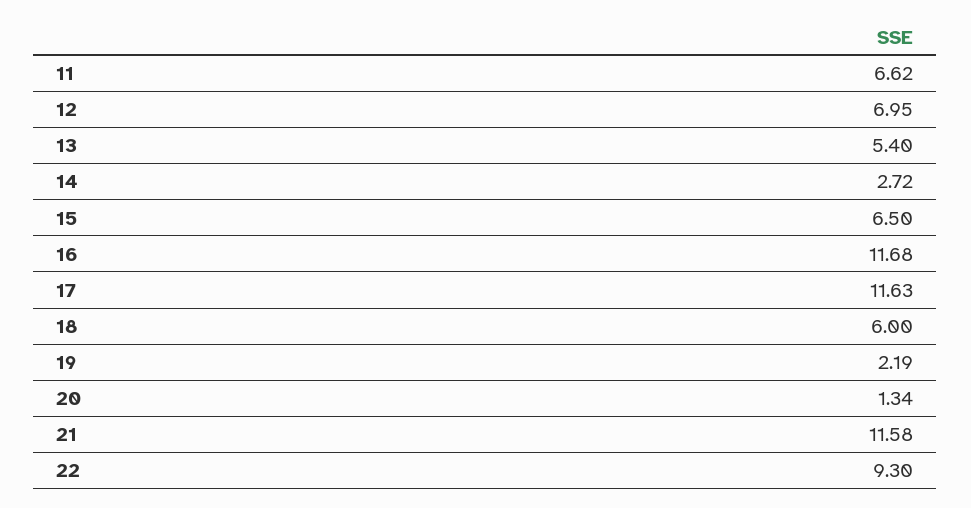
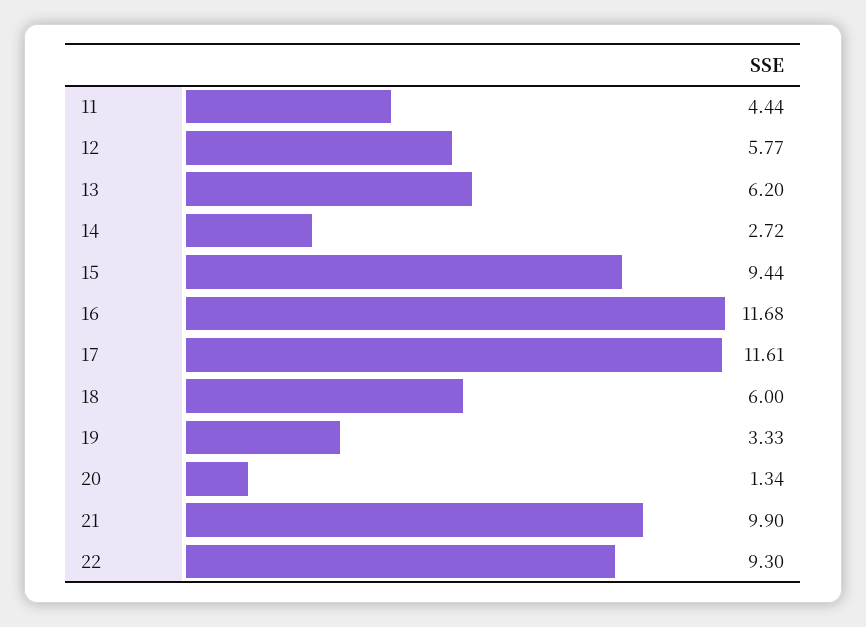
  {
-   "11": 6.62,
+   "11": 4.44,
-   "12": 6.95,
+   "12": 5.77,
-   "13": 5.4,
+   "13": 6.2,
    "14": 2.72,
-   "15": 6.5,
+   "15": 9.44,
    "16": 11.68,
-   "17": 11.63,
+   "17": 11.61,
    "18": 6,
-   "19": 2.19,
+   "19": 3.33,
    "20": 1.34,
-   "21": 11.58,
+   "21": 9.9,
    "22": 9.3
  }

